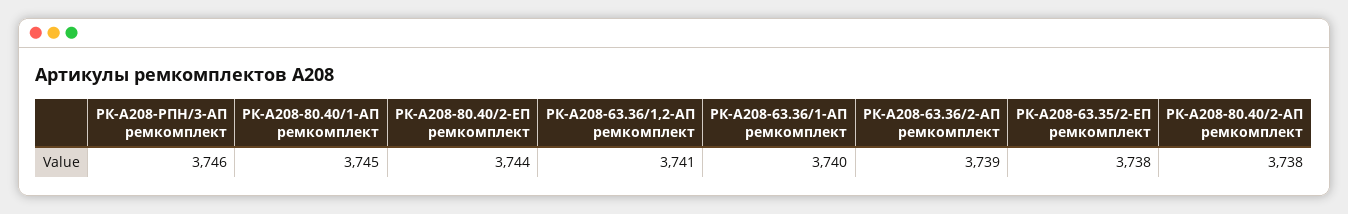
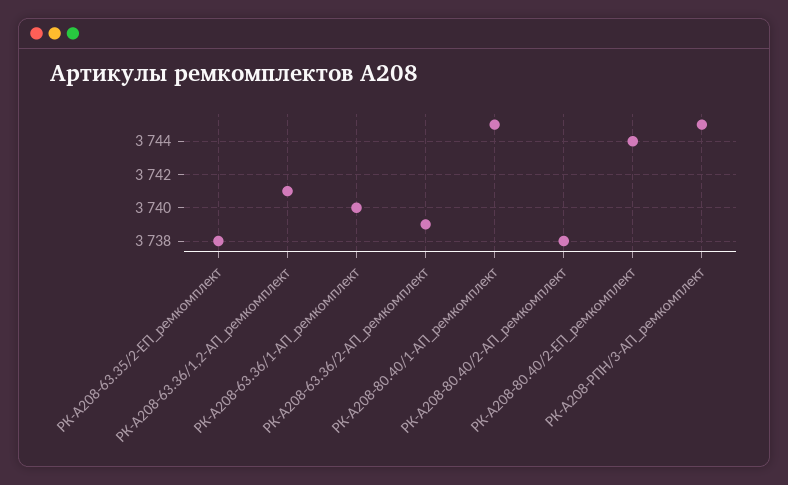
  {
-   "РК-А208-РПН/3-АП ремкомплект": 3746,
+   "РК-А208-РПН/3-АП ремкомплект": 3745,
    "РК-А208-80.40/1-АП ремкомплект": 3745,
    "РК-А208-80.40/2-ЕП ремкомплект": 3744,
    "РК-А208-63.36/1,2-АП ремкомплект": 3741,
    "РК-А208-63.36/1-АП ремкомплект": 3740,
    "РК-А208-63.36/2-АП ремкомплект": 3739,
    "РК-А208-63.35/2-ЕП ремкомплект": 3738,
    "РК-А208-80.40/2-АП ремкомплект": 3738
  }

